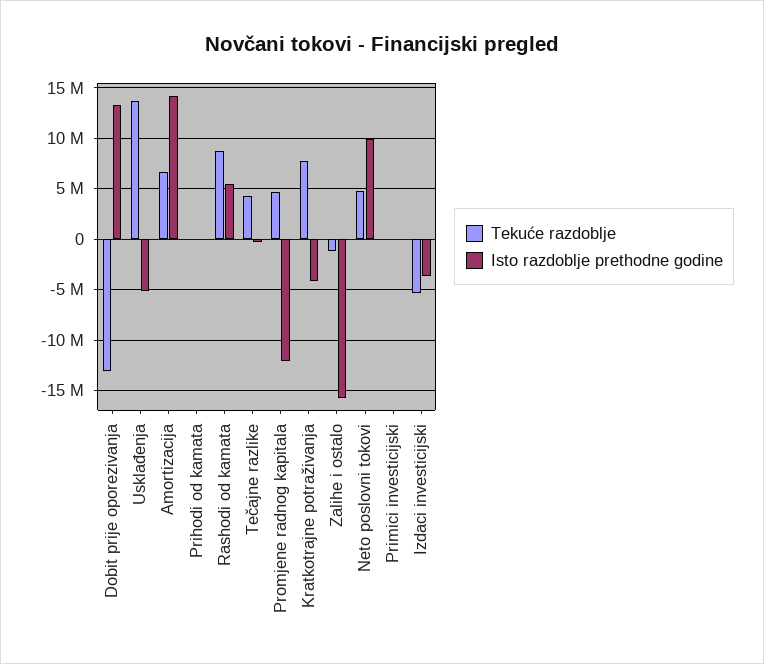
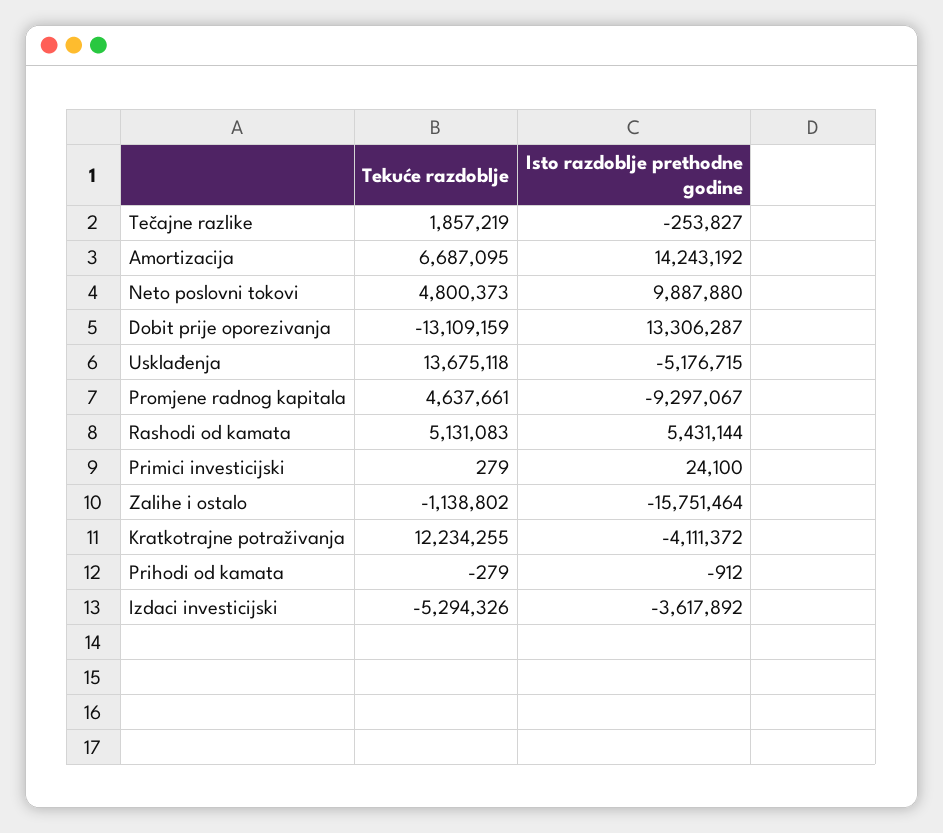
  {
    "Tekuće razdoblje": {
      "Dobit prije oporezivanja": -13109159,
      "Usklađenja": 13675118,
      "Amortizacija": 6687095,
      "Prihodi od kamata": -279,
-     "Rashodi od kamata": 9000000,
+     "Rashodi od kamata": 5131083,
-     "Tečajne razlike": 4000000,
+     "Tečajne razlike": 1857219,
      "Promjene radnog kapitala": 4637661,
-     "Kratkotrajne potraživanja": 8000000,
+     "Kratkotrajne potraživanja": 12234255,
      "Zalihe i ostalo": -1138802,
      "Neto poslovni tokovi": 4800373,
      "Primici investicijski": 279,
      "Izdaci investicijski": -5294326
    },
    "Isto razdoblje prethodne godine": {
      "Dobit prije oporezivanja": 13306287,
      "Usklađenja": -5176715,
      "Amortizacija": 14243192,
      "Prihodi od kamata": -912,
      "Rashodi od kamata": 5431144,
      "Tečajne razlike": -253827,
-     "Promjene radnog kapitala": -12000000,
+     "Promjene radnog kapitala": -9297067,
      "Kratkotrajne potraživanja": -4111372,
      "Zalihe i ostalo": -15751464,
      "Neto poslovni tokovi": 9887880,
      "Primici investicijski": 24100,
      "Izdaci investicijski": -3617892
    }
  }

